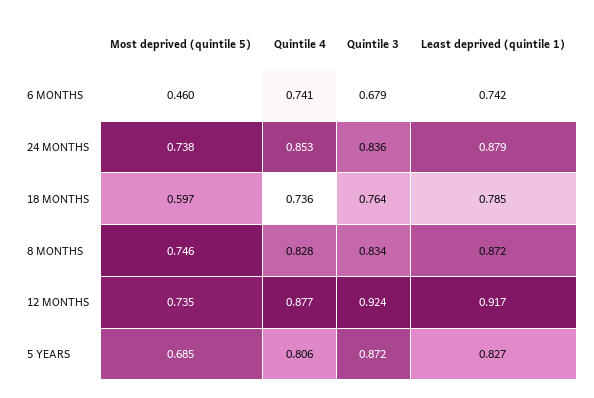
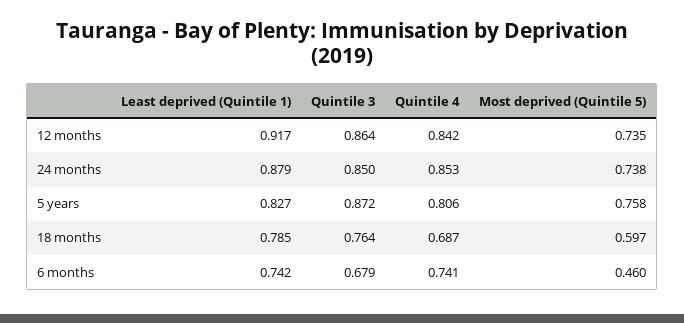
  {
    "Most deprived (quintile 5)": {
      "6 MONTHS": 0.46,
      "24 MONTHS": 0.738,
      "18 MONTHS": 0.597,
-     "8 MONTHS": 0.746,
      "12 MONTHS": 0.735,
-     "5 YEARS": 0.685
+     "5 YEARS": 0.758
    },
    "Quintile 4": {
      "6 MONTHS": 0.741,
      "24 MONTHS": 0.853,
-     "18 MONTHS": 0.736,
+     "18 MONTHS": 0.687,
-     "8 MONTHS": 0.828,
-     "12 MONTHS": 0.877,
+     "12 MONTHS": 0.842,
      "5 YEARS": 0.806
    },
    "Quintile 3": {
      "6 MONTHS": 0.679,
-     "24 MONTHS": 0.836,
+     "24 MONTHS": 0.85,
      "18 MONTHS": 0.764,
-     "8 MONTHS": 0.834,
-     "12 MONTHS": 0.924,
+     "12 MONTHS": 0.864,
      "5 YEARS": 0.872
    },
    "Least deprived (quintile 1)": {
      "6 MONTHS": 0.742,
      "24 MONTHS": 0.879,
      "18 MONTHS": 0.785,
-     "8 MONTHS": 0.872,
      "12 MONTHS": 0.917,
      "5 YEARS": 0.827
    }
  }

